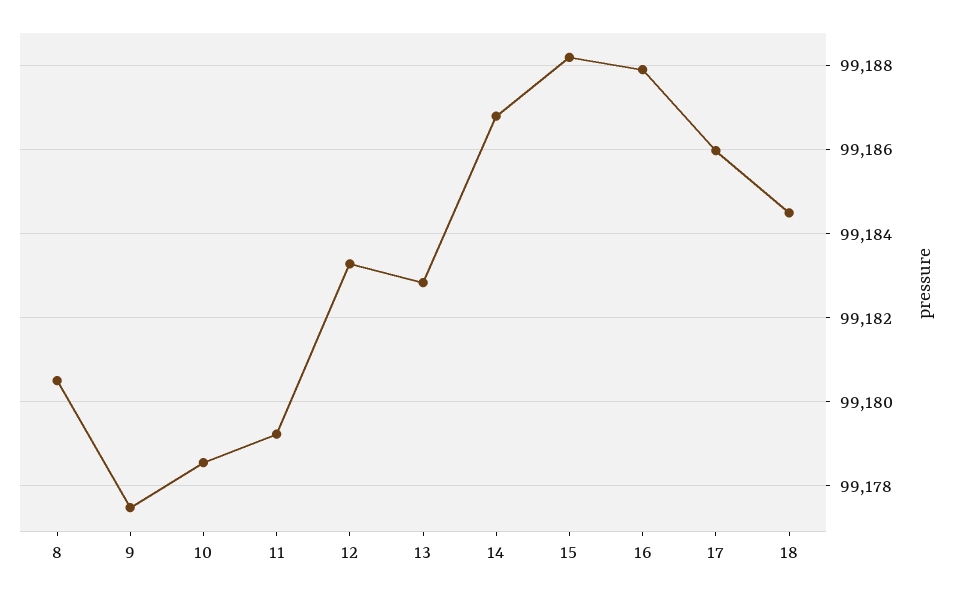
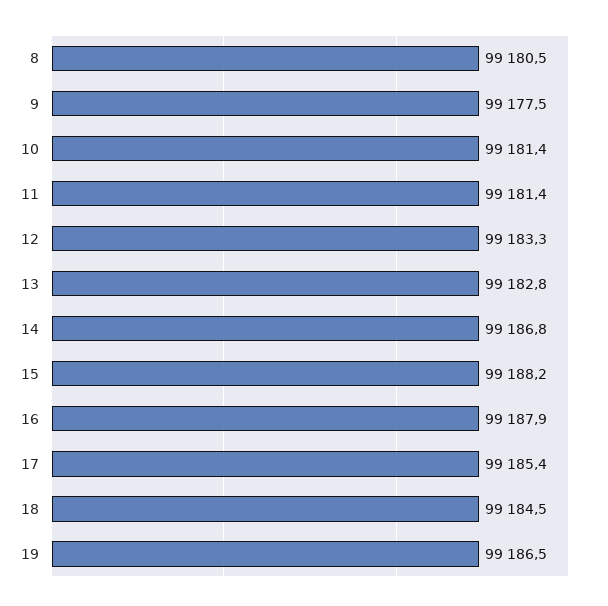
  {
    "8": 99180.5,
    "9": 99177.5,
-   "10": 99178.6,
+   "10": 99181.4,
-   "11": 99179.2,
+   "11": 99181.4,
    "12": 99183.3,
    "13": 99182.8,
    "14": 99186.8,
    "15": 99188.2,
    "16": 99187.9,
-   "17": 99186,
+   "17": 99185.4,
-   "18": 99184.5
+   "18": 99184.5,
+   "19": 99186.5
  }

